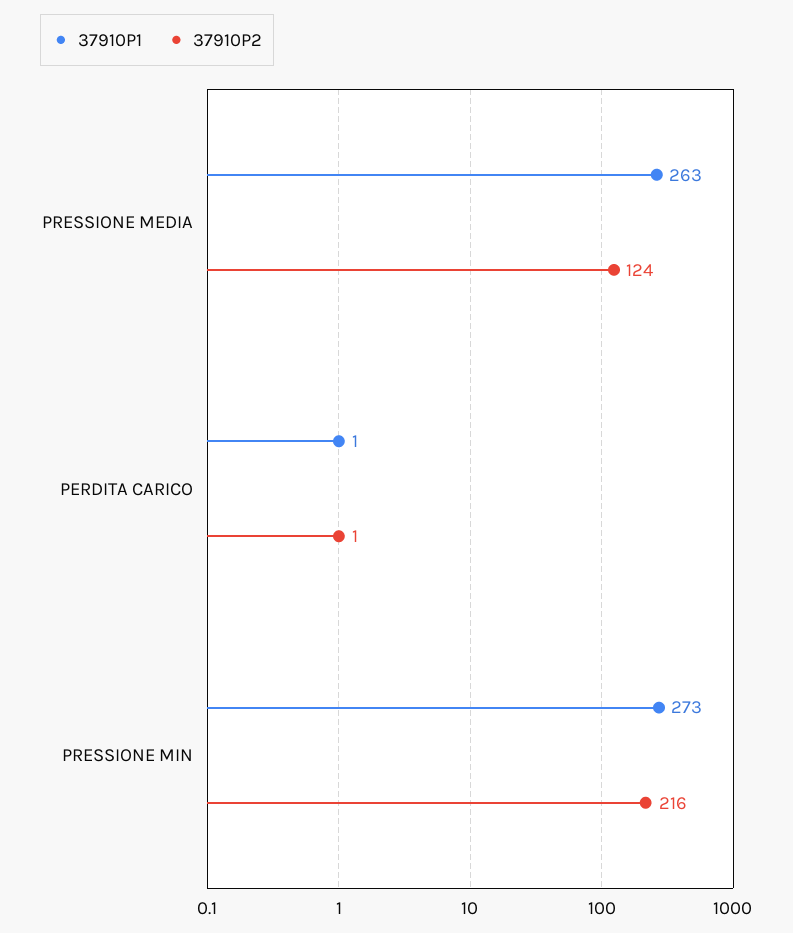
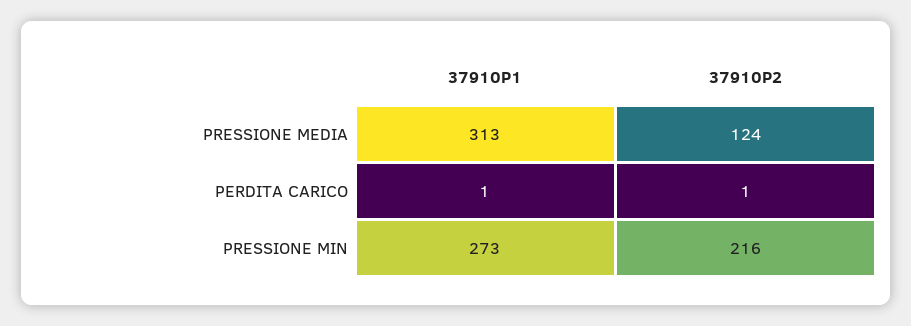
  {
    "37910P1": {
-     "PRESSIONE MEDIA": 263,
+     "PRESSIONE MEDIA": 313,
      "PERDITA CARICO": 1,
      "PRESSIONE MIN": 273
    },
    "37910P2": {
      "PRESSIONE MEDIA": 124,
      "PERDITA CARICO": 1,
      "PRESSIONE MIN": 216
    }
  }

